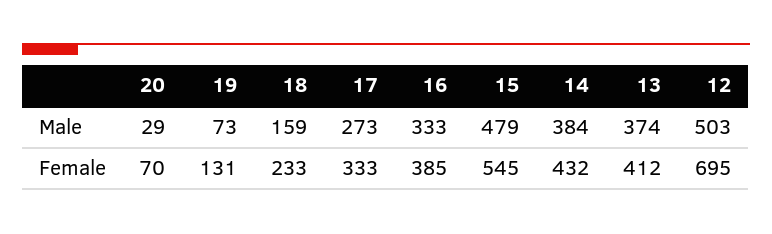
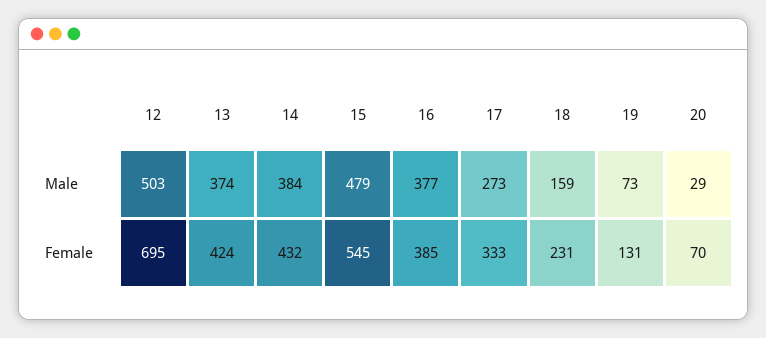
  {
    "20": {
      "Male": 29,
      "Female": 70
    },
    "19": {
      "Male": 73,
      "Female": 131
    },
    "18": {
      "Male": 159,
-     "Female": 233
+     "Female": 231
    },
    "17": {
      "Male": 273,
      "Female": 333
    },
    "16": {
-     "Male": 333,
+     "Male": 377,
      "Female": 385
    },
    "15": {
      "Male": 479,
      "Female": 545
    },
    "14": {
      "Male": 384,
      "Female": 432
    },
    "13": {
      "Male": 374,
-     "Female": 412
+     "Female": 424
    },
    "12": {
      "Male": 503,
      "Female": 695
    }
  }

